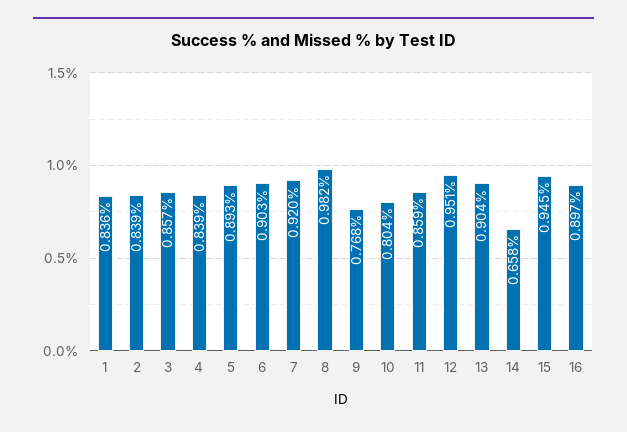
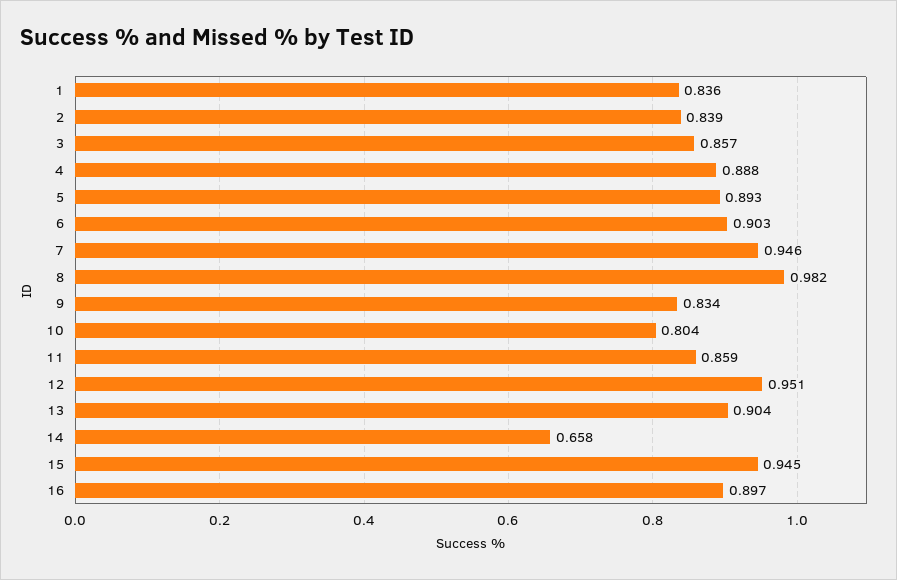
  {
    "1": 0.836,
    "2": 0.839,
    "3": 0.857,
-   "4": 0.839,
+   "4": 0.888,
    "5": 0.893,
    "6": 0.903,
-   "7": 0.92,
+   "7": 0.946,
    "8": 0.982,
-   "9": 0.768,
+   "9": 0.834,
    "10": 0.804,
    "11": 0.859,
    "12": 0.951,
    "13": 0.904,
    "14": 0.658,
    "15": 0.945,
    "16": 0.897
  }

